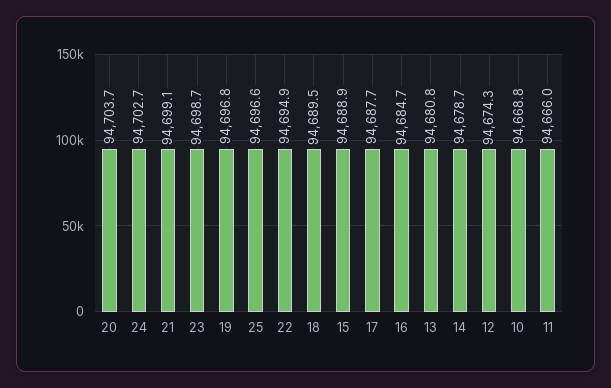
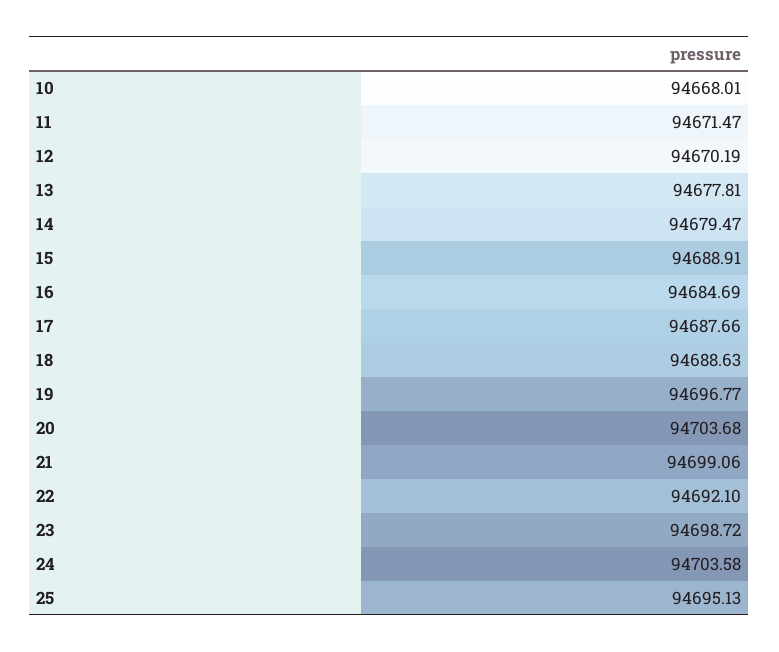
  {
    "20": 94703.68,
-   "24": 94702.7,
+   "24": 94703.58,
    "21": 94699.06,
    "23": 94698.72,
    "19": 94696.77,
-   "25": 94696.6,
+   "25": 94695.13,
-   "22": 94694.9,
+   "22": 94692.1,
-   "18": 94689.5,
+   "18": 94688.63,
    "15": 94688.91,
    "17": 94687.66,
    "16": 94684.69,
-   "13": 94680.8,
+   "13": 94677.81,
-   "14": 94678.7,
+   "14": 94679.47,
-   "12": 94674.3,
+   "12": 94670.19,
-   "10": 94668.8,
+   "10": 94668.01,
-   "11": 94666
+   "11": 94671.47
  }

